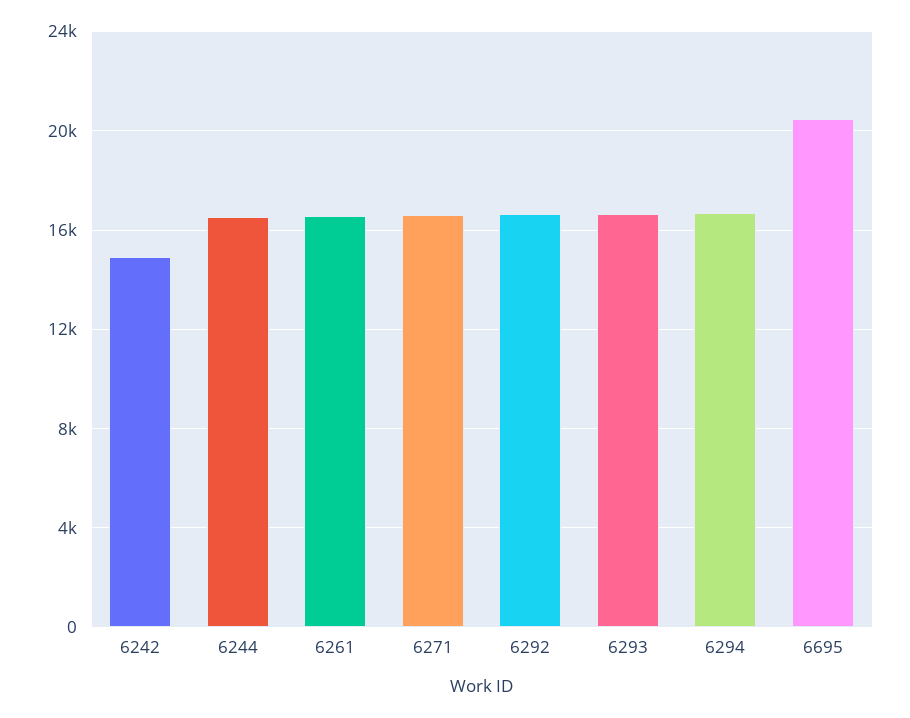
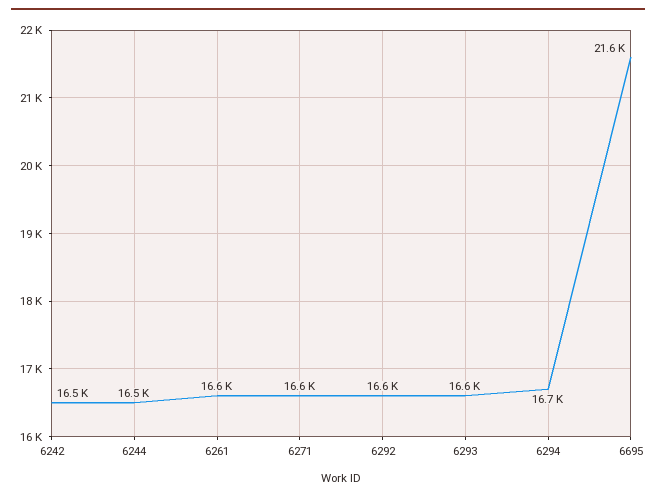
  {
-   "6242": 15000,
+   "6242": 16500,
    "6244": 16500,
    "6261": 16600,
    "6271": 16600,
    "6292": 16600,
    "6293": 16600,
    "6294": 16700,
-   "6695": 20500
+   "6695": 21600
  }

